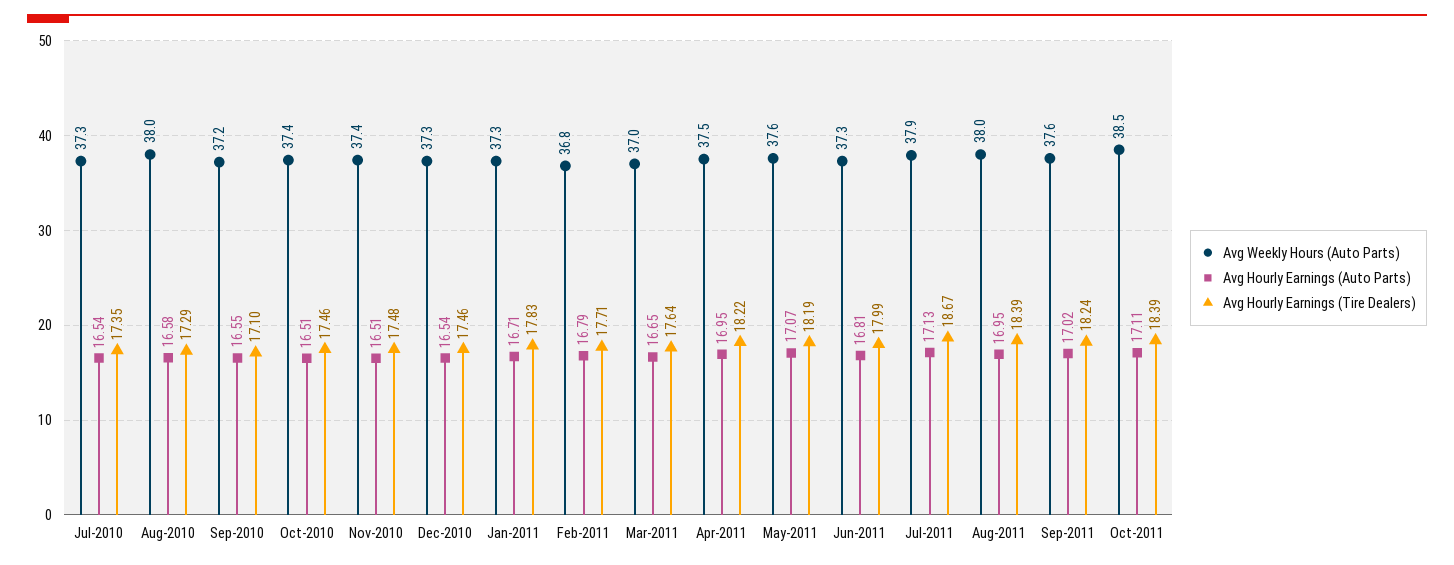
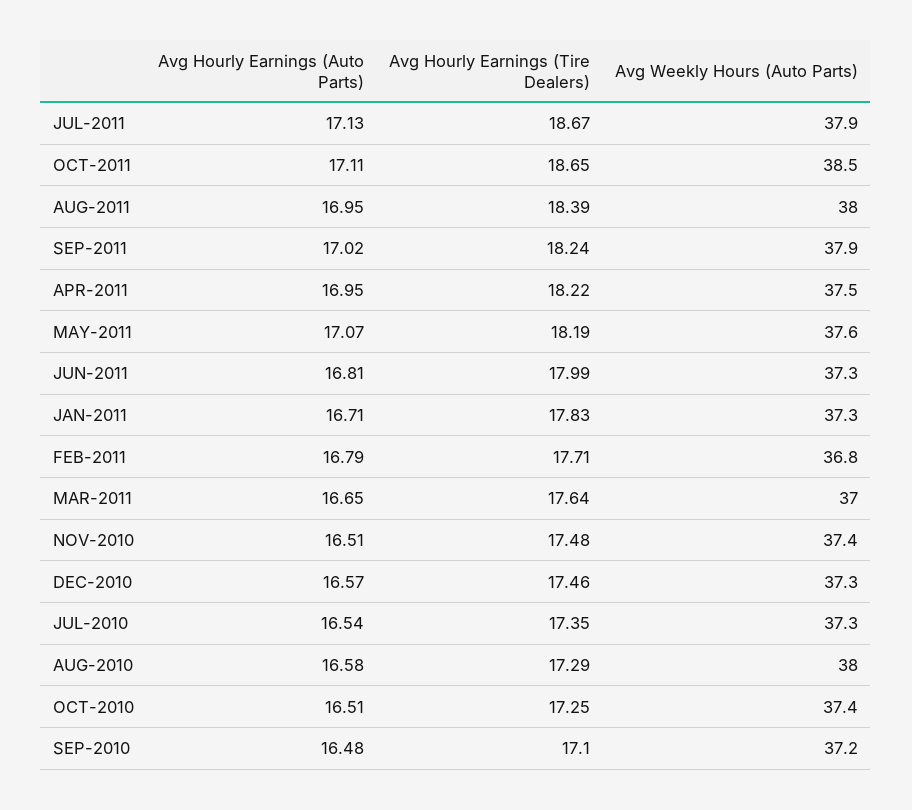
  {
    "Avg Weekly Hours (Auto Parts)": {
      "Jul-2010": 37.3,
      "Aug-2010": 38,
      "Sep-2010": 37.2,
      "Oct-2010": 37.4,
      "Nov-2010": 37.4,
      "Dec-2010": 37.3,
      "Jan-2011": 37.3,
      "Feb-2011": 36.8,
      "Mar-2011": 37,
      "Apr-2011": 37.5,
      "May-2011": 37.6,
      "Jun-2011": 37.3,
      "Jul-2011": 37.9,
      "Aug-2011": 38,
-     "Sep-2011": 37.6,
+     "Sep-2011": 37.9,
      "Oct-2011": 38.5
    },
    "Avg Hourly Earnings (Auto Parts)": {
      "Jul-2010": 16.54,
      "Aug-2010": 16.58,
-     "Sep-2010": 16.55,
+     "Sep-2010": 16.48,
      "Oct-2010": 16.51,
      "Nov-2010": 16.51,
-     "Dec-2010": 16.54,
+     "Dec-2010": 16.57,
      "Jan-2011": 16.71,
      "Feb-2011": 16.79,
      "Mar-2011": 16.65,
      "Apr-2011": 16.95,
      "May-2011": 17.07,
      "Jun-2011": 16.81,
      "Jul-2011": 17.13,
      "Aug-2011": 16.95,
      "Sep-2011": 17.02,
      "Oct-2011": 17.11
    },
    "Avg Hourly Earnings (Tire Dealers)": {
      "Jul-2010": 17.35,
      "Aug-2010": 17.29,
      "Sep-2010": 17.1,
-     "Oct-2010": 17.46,
+     "Oct-2010": 17.25,
      "Nov-2010": 17.48,
      "Dec-2010": 17.46,
      "Jan-2011": 17.83,
      "Feb-2011": 17.71,
      "Mar-2011": 17.64,
      "Apr-2011": 18.22,
      "May-2011": 18.19,
      "Jun-2011": 17.99,
      "Jul-2011": 18.67,
      "Aug-2011": 18.39,
      "Sep-2011": 18.24,
-     "Oct-2011": 18.39
+     "Oct-2011": 18.65
    }
  }

